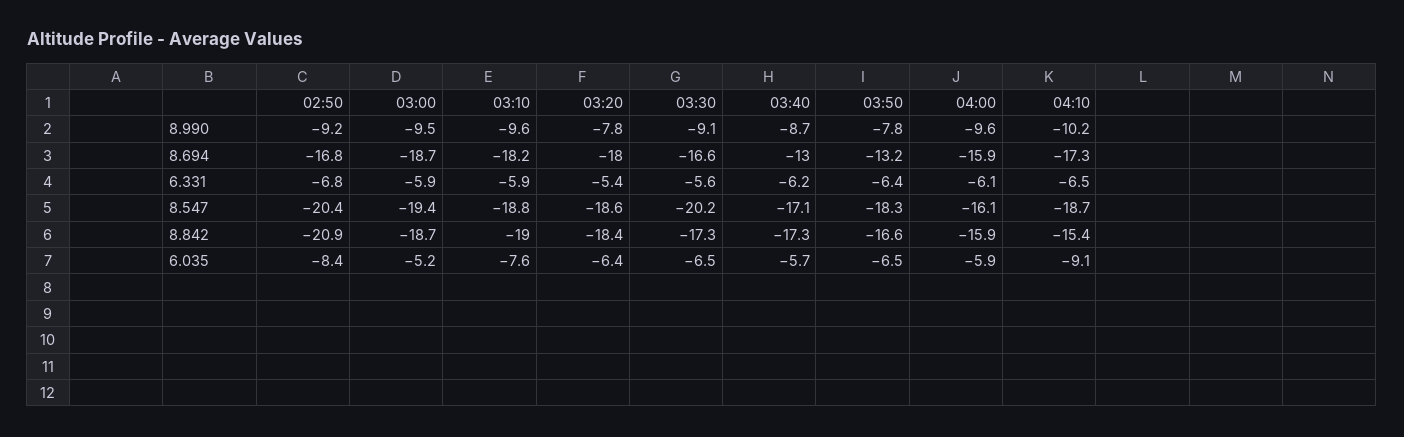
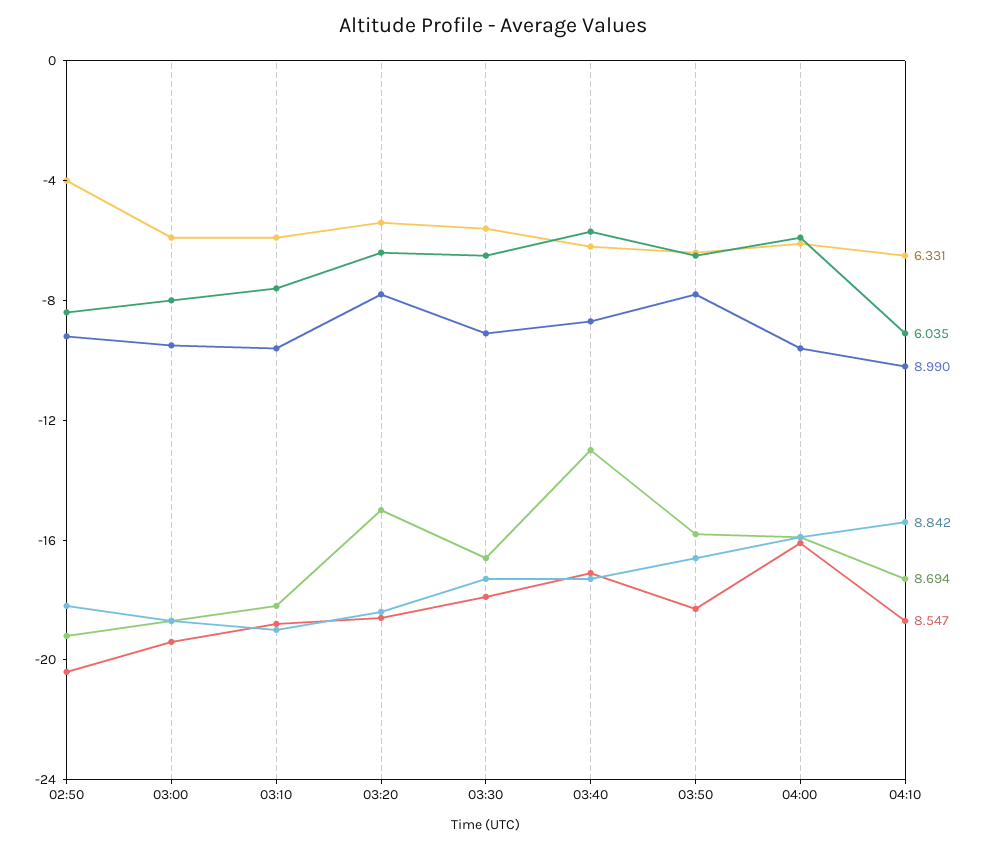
  {
    "8.990": {
      "02:50": -9.2,
      "03:00": -9.5,
      "03:10": -9.6,
      "03:20": -7.8,
      "03:30": -9.1,
      "03:40": -8.7,
      "03:50": -7.8,
      "04:00": -9.6,
      "04:10": -10.2
    },
    "8.694": {
-     "02:50": -16.8,
+     "02:50": -19,
      "03:00": -18.7,
      "03:10": -18.2,
-     "03:20": -18,
+     "03:20": -15,
      "03:30": -16.6,
      "03:40": -13,
-     "03:50": -13.2,
+     "03:50": -16,
      "04:00": -15.9,
      "04:10": -17.3
    },
    "6.331": {
-     "02:50": -6.8,
+     "02:50": -4,
      "03:00": -5.9,
      "03:10": -5.9,
      "03:20": -5.4,
      "03:30": -5.6,
      "03:40": -6.2,
      "03:50": -6.4,
      "04:00": -6.1,
      "04:10": -6.5
    },
    "8.547": {
      "02:50": -20.4,
      "03:00": -19.4,
      "03:10": -18.8,
      "03:20": -18.6,
-     "03:30": -20.2,
+     "03:30": -18,
      "03:40": -17.1,
      "03:50": -18.3,
      "04:00": -16.1,
      "04:10": -18.7
    },
    "8.842": {
-     "02:50": -20.9,
+     "02:50": -18,
      "03:00": -18.7,
      "03:10": -19,
      "03:20": -18.4,
      "03:30": -17.3,
      "03:40": -17.3,
      "03:50": -16.6,
      "04:00": -15.9,
      "04:10": -15.4
    },
    "6.035": {
      "02:50": -8.4,
-     "03:00": -5.2,
+     "03:00": -8,
      "03:10": -7.6,
      "03:20": -6.4,
      "03:30": -6.5,
      "03:40": -5.7,
      "03:50": -6.5,
      "04:00": -5.9,
      "04:10": -9.1
    }
  }

